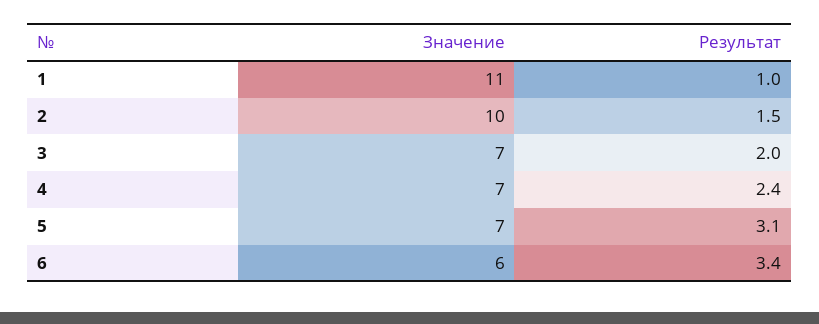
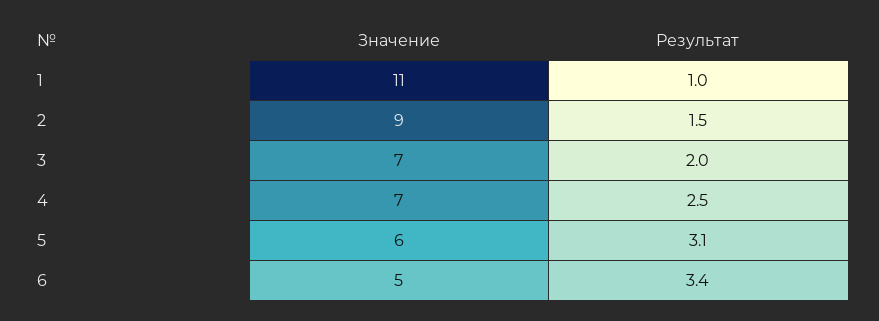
  {
    "Значение": {
      "1": 11,
-     "2": 10,
+     "2": 9,
      "3": 7,
      "4": 7,
-     "5": 7,
+     "5": 6,
-     "6": 6
+     "6": 5
    },
    "Результат": {
      "1": 1,
      "2": 1.5,
      "3": 2,
-     "4": 2.4,
+     "4": 2.5,
      "5": 3.1,
      "6": 3.4
    }
  }

